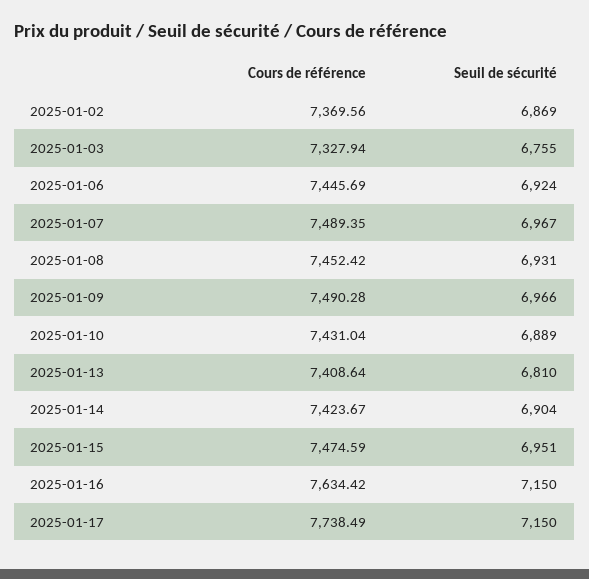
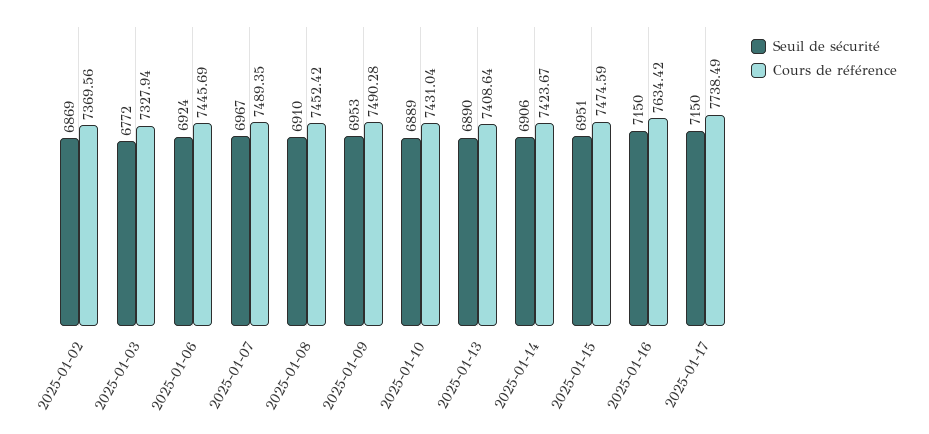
  {
    "Cours de référence": {
      "2025-01-02": 7369.56,
      "2025-01-03": 7327.94,
      "2025-01-06": 7445.69,
      "2025-01-07": 7489.35,
      "2025-01-08": 7452.42,
      "2025-01-09": 7490.28,
      "2025-01-10": 7431.04,
      "2025-01-13": 7408.64,
      "2025-01-14": 7423.67,
      "2025-01-15": 7474.59,
      "2025-01-16": 7634.42,
      "2025-01-17": 7738.49
    },
    "Seuil de sécurité": {
      "2025-01-02": 6869,
-     "2025-01-03": 6755,
+     "2025-01-03": 6772,
      "2025-01-06": 6924,
      "2025-01-07": 6967,
-     "2025-01-08": 6931,
+     "2025-01-08": 6910,
-     "2025-01-09": 6966,
+     "2025-01-09": 6953,
      "2025-01-10": 6889,
-     "2025-01-13": 6810,
+     "2025-01-13": 6890,
-     "2025-01-14": 6904,
+     "2025-01-14": 6906,
      "2025-01-15": 6951,
      "2025-01-16": 7150,
      "2025-01-17": 7150
    }
  }

